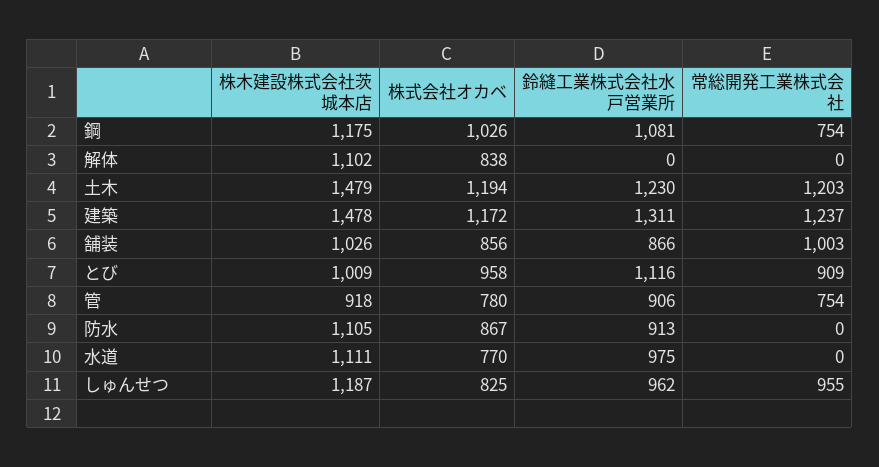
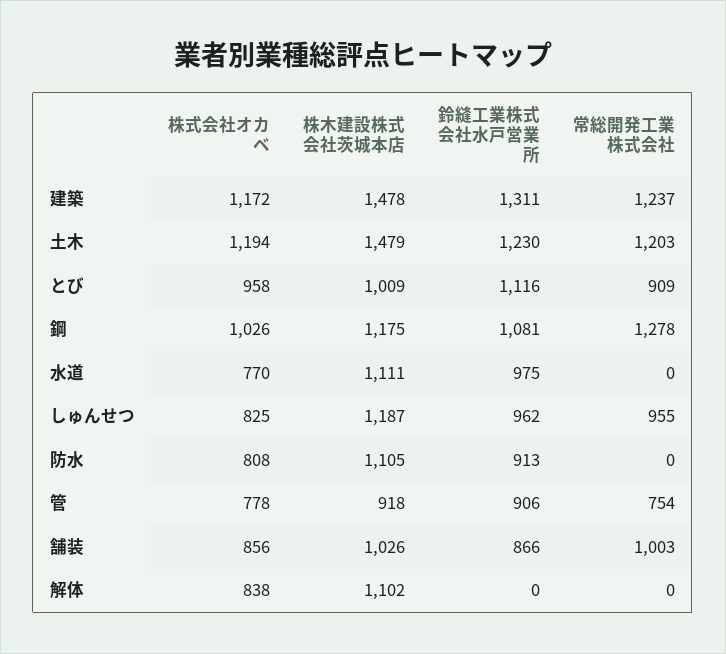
  {
    "株木建設株式会社茨城本店": {
      "鋼": 1175,
      "解体": 1102,
      "土木": 1479,
      "建築": 1478,
      "舗装": 1026,
      "とび": 1009,
      "管": 918,
      "防水": 1105,
      "水道": 1111,
      "しゅんせつ": 1187
    },
    "株式会社オカベ": {
      "鋼": 1026,
      "解体": 838,
      "土木": 1194,
      "建築": 1172,
      "舗装": 856,
      "とび": 958,
-     "管": 780,
+     "管": 778,
-     "防水": 867,
+     "防水": 808,
      "水道": 770,
      "しゅんせつ": 825
    },
    "鈴縫工業株式会社水戸営業所": {
      "鋼": 1081,
      "解体": 0,
      "土木": 1230,
      "建築": 1311,
      "舗装": 866,
      "とび": 1116,
      "管": 906,
      "防水": 913,
      "水道": 975,
      "しゅんせつ": 962
    },
    "常総開発工業株式会社": {
-     "鋼": 754,
+     "鋼": 1278,
      "解体": 0,
      "土木": 1203,
      "建築": 1237,
      "舗装": 1003,
      "とび": 909,
      "管": 754,
      "防水": 0,
      "水道": 0,
      "しゅんせつ": 955
    }
  }

